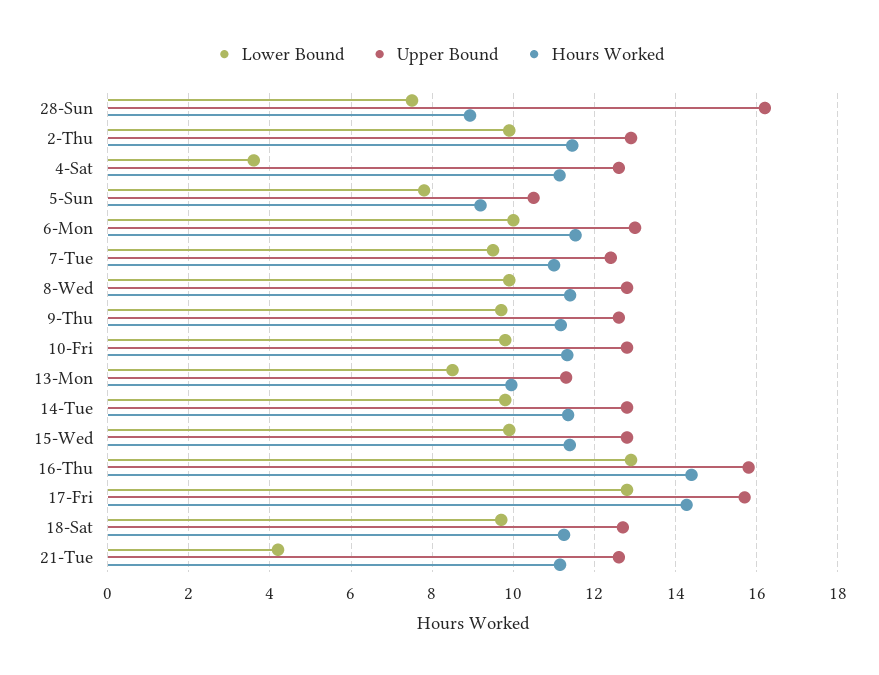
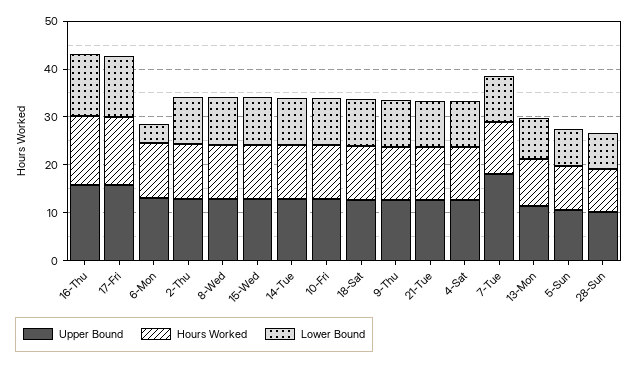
  {
    "Lower Bound": {
      "28-Sun": 7.6,
      "2-Thu": 10,
-     "4-Sat": 3.6,
+     "4-Sat": 10,
      "5-Sun": 7.8,
-     "6-Mon": 10,
+     "6-Mon": 4,
      "7-Tue": 9.6,
      "8-Wed": 10,
      "9-Thu": 9.8,
      "10-Fri": 9.8,
      "13-Mon": 8.6,
      "14-Tue": 9.8,
      "15-Wed": 10,
      "16-Thu": 13,
      "17-Fri": 12.8,
      "18-Sat": 9.8,
-     "21-Tue": 4.2
+     "21-Tue": 10
    },
    "Upper Bound": {
-     "28-Sun": 16.2,
+     "28-Sun": 10,
      "2-Thu": 13,
      "4-Sat": 12.6,
      "5-Sun": 10.6,
      "6-Mon": 13,
-     "7-Tue": 12.4,
+     "7-Tue": 18,
      "8-Wed": 12.8,
      "9-Thu": 12.6,
      "10-Fri": 12.8,
      "13-Mon": 11.4,
      "14-Tue": 12.8,
      "15-Wed": 12.8,
      "16-Thu": 15.8,
      "17-Fri": 15.8,
      "18-Sat": 12.8,
      "21-Tue": 12.6
    },
    "Hours Worked": {
      "28-Sun": 9,
      "2-Thu": 11.4,
      "4-Sat": 11.2,
      "5-Sun": 9.2,
      "6-Mon": 11.6,
      "7-Tue": 11,
      "8-Wed": 11.4,
      "9-Thu": 11.2,
      "10-Fri": 11.4,
      "13-Mon": 10,
      "14-Tue": 11.4,
      "15-Wed": 11.4,
      "16-Thu": 14.4,
      "17-Fri": 14.2,
      "18-Sat": 11.2,
      "21-Tue": 11.2
    }
  }

